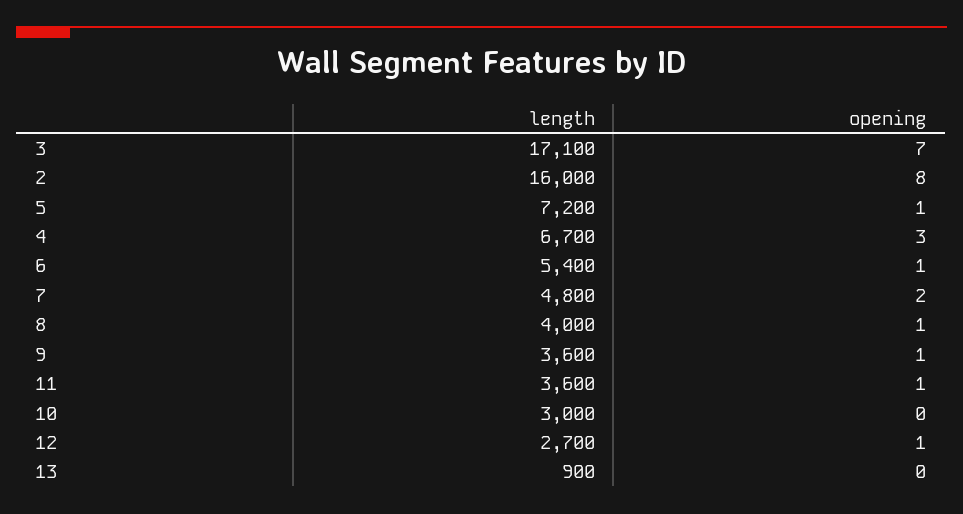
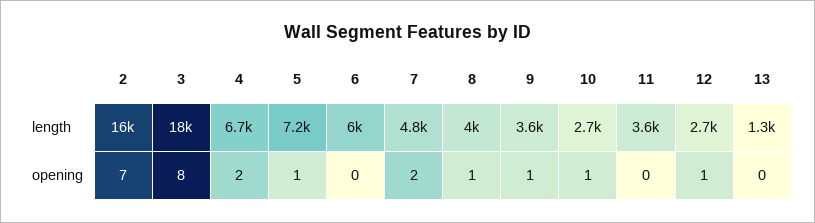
  {
    "length": {
-     "3": 17100,
+     "3": 18000,
      "2": 16000,
      "5": 7200,
      "4": 6700,
-     "6": 5400,
+     "6": 6000,
      "7": 4800,
      "8": 4000,
      "9": 3600,
      "11": 3600,
-     "10": 3000,
+     "10": 2700,
      "12": 2700,
-     "13": 900
+     "13": 1300
    },
    "opening": {
-     "3": 7,
+     "3": 8,
-     "2": 8,
+     "2": 7,
      "5": 1,
-     "4": 3,
+     "4": 2,
-     "6": 1,
+     "6": 0,
      "7": 2,
      "8": 1,
      "9": 1,
-     "11": 1,
+     "11": 0,
-     "10": 0,
+     "10": 1,
      "12": 1,
      "13": 0
    }
  }

